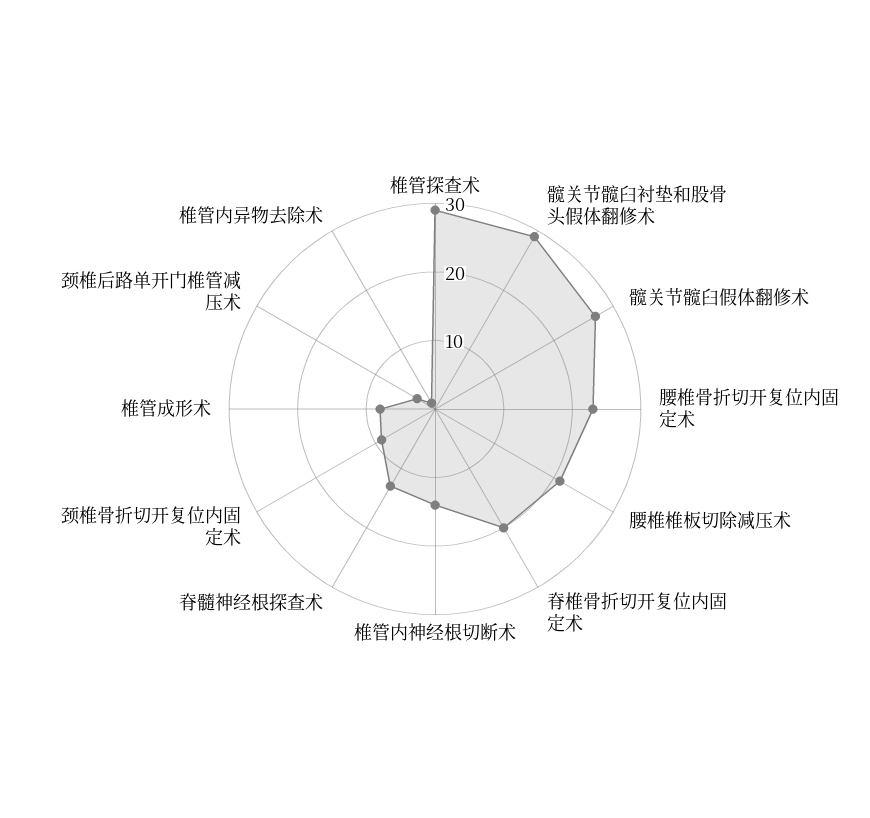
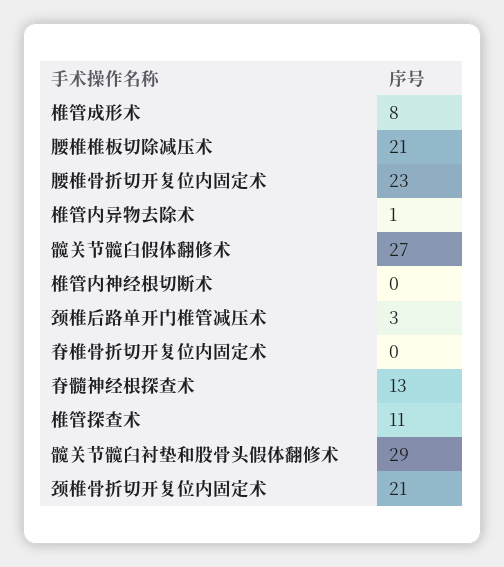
  {
-   "椎管探查术": 30,
+   "椎管探查术": 11,
    "髋关节髋臼衬垫和股骨头假体翻修术": 29,
    "髋关节髋臼假体翻修术": 27,
    "腰椎骨折切开复位内固定术": 23,
    "腰椎椎板切除减压术": 21,
-   "脊椎骨折切开复位内固定术": 20,
+   "脊椎骨折切开复位内固定术": 0,
-   "椎管内神经根切断术": 15,
+   "椎管内神经根切断术": 0,
    "脊髓神经根探查术": 13,
-   "颈椎骨折切开复位内固定术": 10,
+   "颈椎骨折切开复位内固定术": 21,
    "椎管成形术": 8,
    "颈椎后路单开门椎管减压术": 3,
    "椎管内异物去除术": 1
  }

